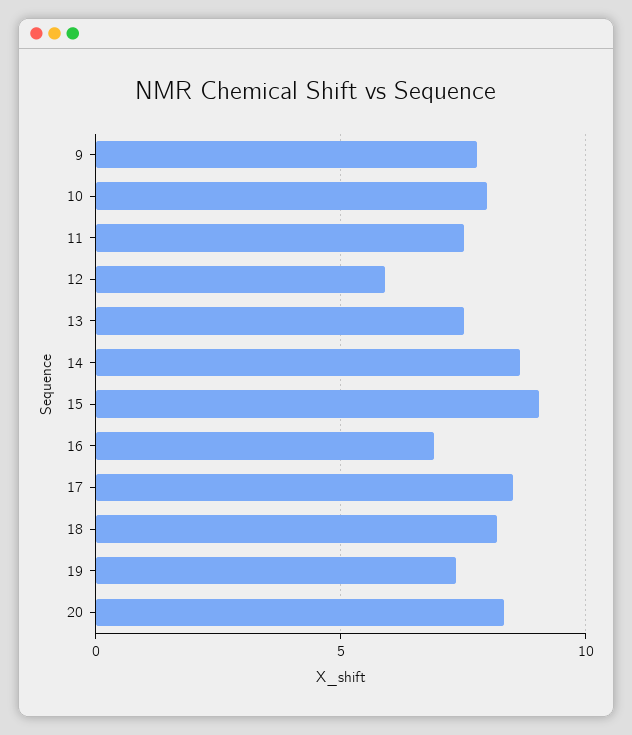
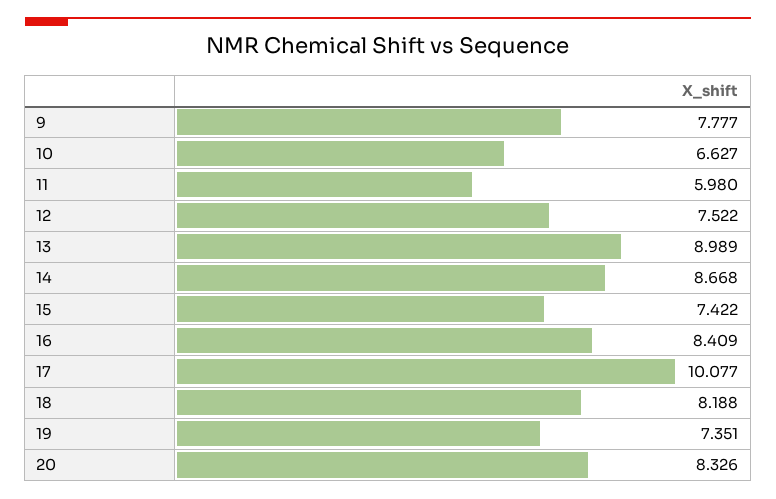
  {
    "9": 7.777,
-   "10": 8,
+   "10": 6.627,
-   "11": 7.5,
+   "11": 5.98,
-   "12": 6,
+   "12": 7.522,
-   "13": 7.5,
+   "13": 8.989,
    "14": 8.668,
-   "15": 9,
+   "15": 7.422,
-   "16": 7,
+   "16": 8.409,
-   "17": 8.5,
+   "17": 10.077,
    "18": 8.188,
    "19": 7.351,
    "20": 8.326
  }

